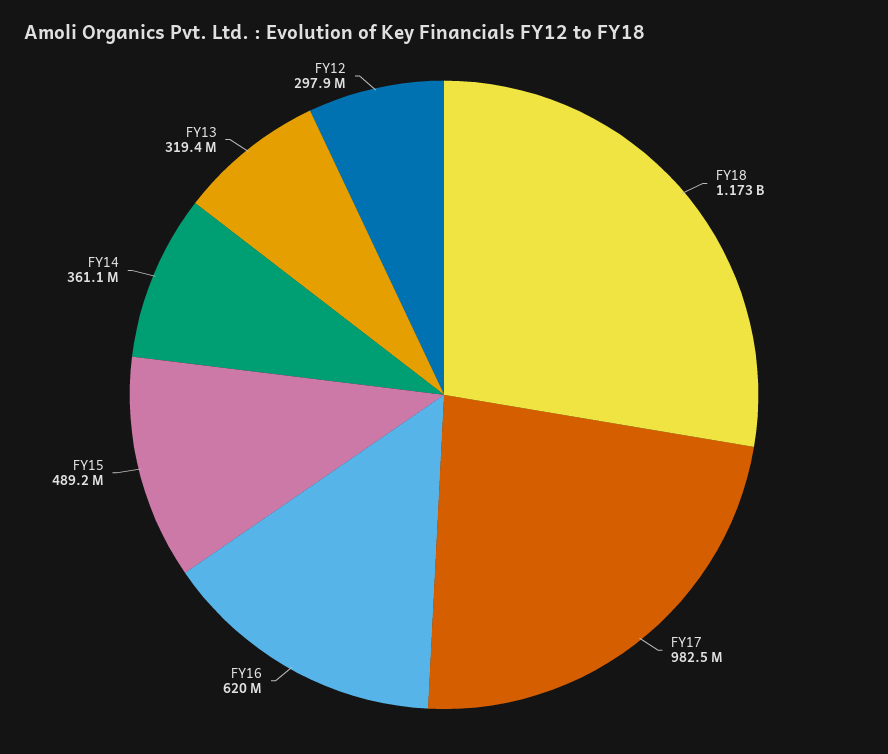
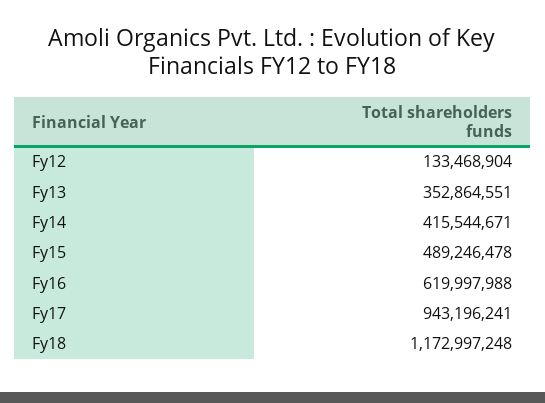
  {
    "FY18": 1172997248,
-   "FY17": 982500000,
+   "FY17": 943196241,
    "FY16": 619997988,
    "FY15": 489246478,
-   "FY14": 361100000,
+   "FY14": 415544671,
-   "FY13": 319400000,
+   "FY13": 352864551,
-   "FY12": 297900000
+   "FY12": 133468904
  }

